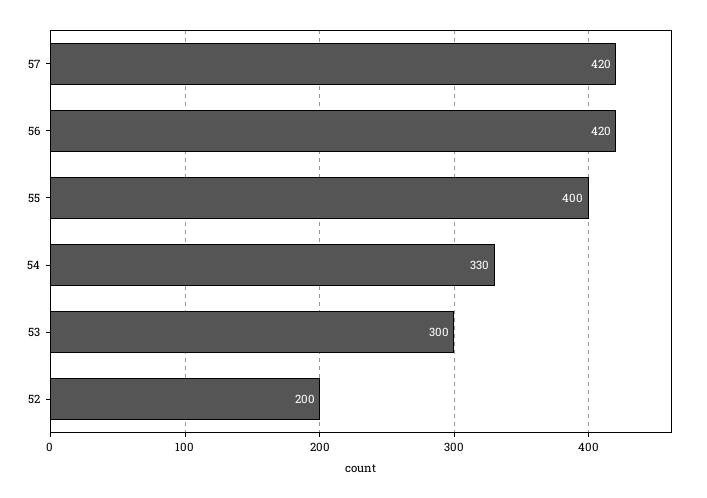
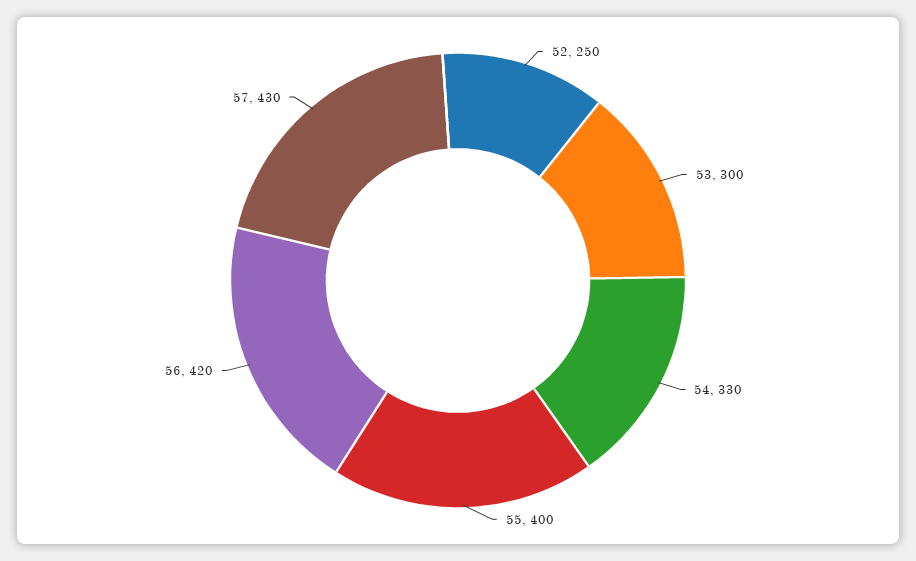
  {
-   "57": 420,
+   "57": 430,
    "56": 420,
    "55": 400,
    "54": 330,
    "53": 300,
-   "52": 200
+   "52": 250
  }

